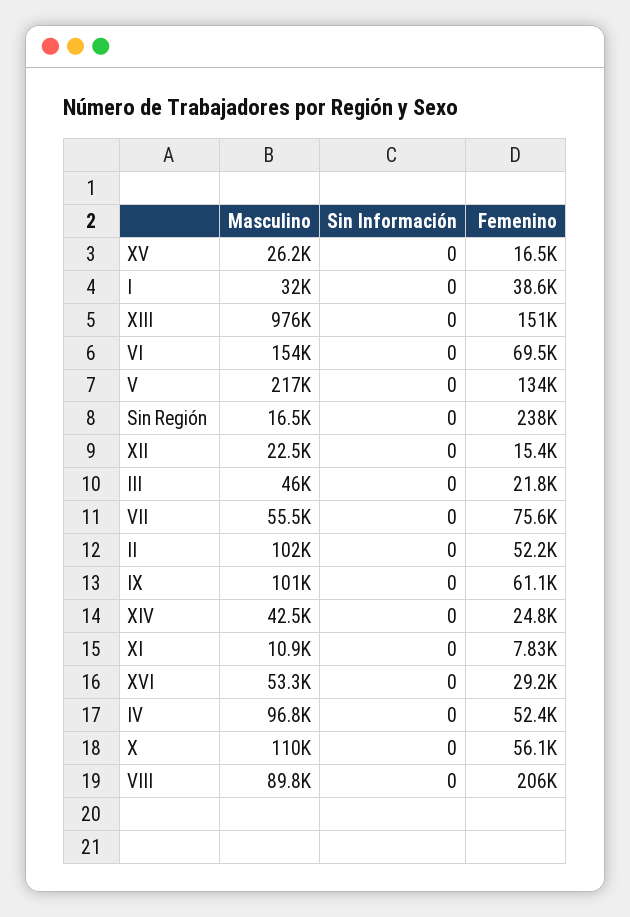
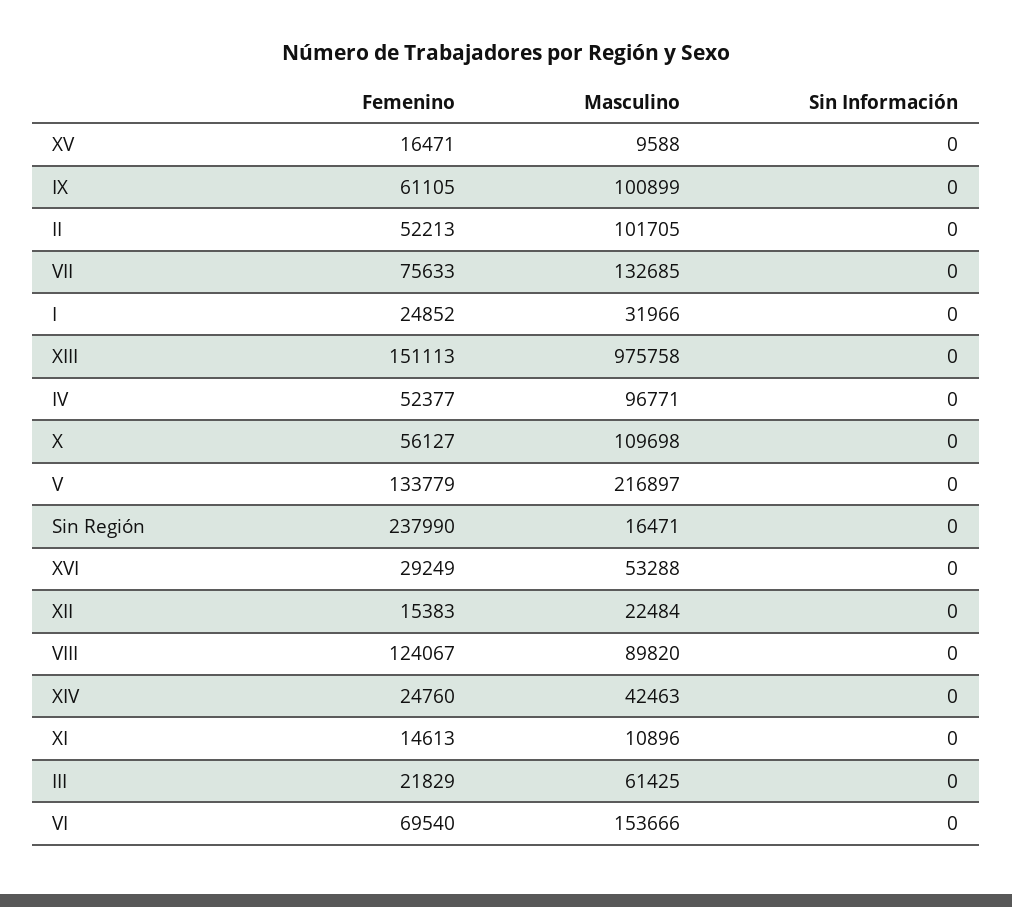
  {
    "Masculino": {
-     "XV": 26200,
+     "XV": 9588,
      "I": 31966,
      "XIII": 975758,
      "VI": 153666,
      "V": 216897,
      "Sin Región": 16471,
      "XII": 22484,
-     "III": 46000,
+     "III": 61425,
-     "VII": 55500,
+     "VII": 132685,
      "II": 101705,
      "IX": 100899,
      "XIV": 42463,
      "XI": 10896,
      "XVI": 53288,
      "IV": 96771,
      "X": 109698,
      "VIII": 89820
    },
    "Sin Información": {
      "XV": 0,
      "I": 0,
      "XIII": 0,
      "VI": 0,
      "V": 0,
      "Sin Región": 0,
      "XII": 0,
      "III": 0,
      "VII": 0,
      "II": 0,
      "IX": 0,
      "XIV": 0,
      "XI": 0,
      "XVI": 0,
      "IV": 0,
      "X": 0,
      "VIII": 0
    },
    "Femenino": {
      "XV": 16471,
-     "I": 38600,
+     "I": 24852,
      "XIII": 151113,
      "VI": 69540,
      "V": 133779,
      "Sin Región": 237990,
      "XII": 15383,
      "III": 21829,
      "VII": 75633,
      "II": 52213,
      "IX": 61105,
      "XIV": 24760,
-     "XI": 7830,
+     "XI": 14613,
      "XVI": 29249,
      "IV": 52377,
      "X": 56127,
-     "VIII": 206000
+     "VIII": 124067
    }
  }

